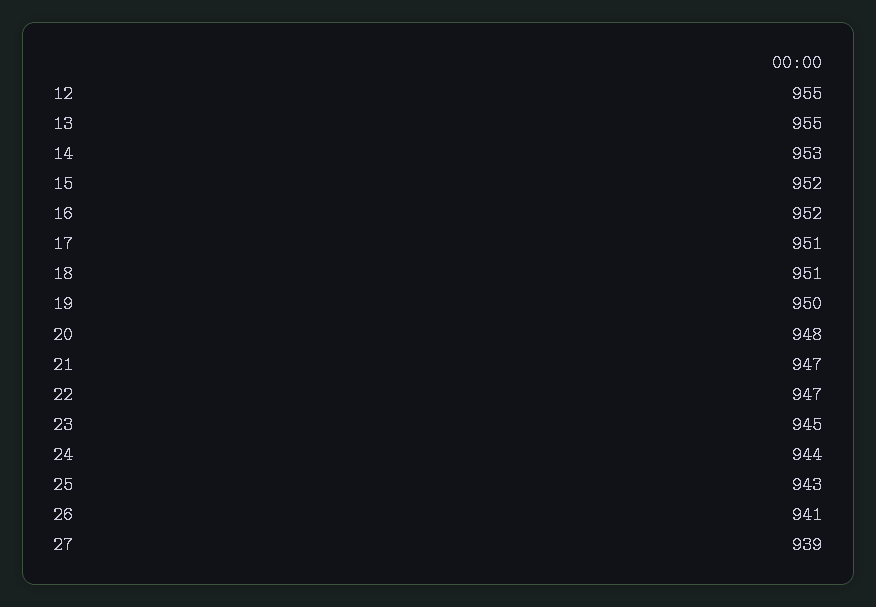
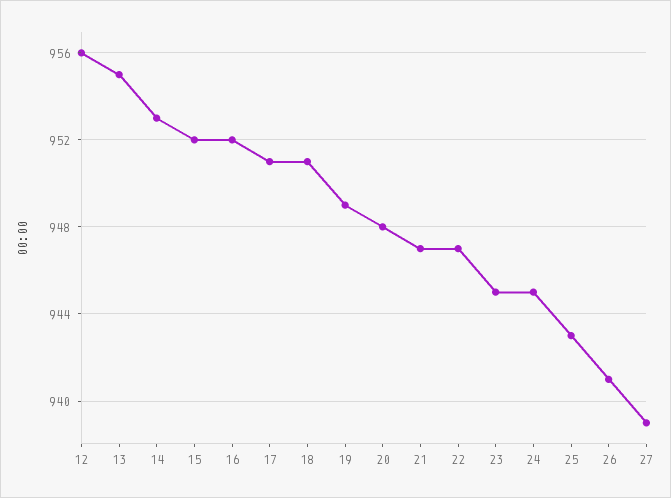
  {
-   "12": 955,
+   "12": 956,
    "13": 955,
    "14": 953,
    "15": 952,
    "16": 952,
    "17": 951,
    "18": 951,
-   "19": 950,
+   "19": 949,
    "20": 948,
    "21": 947,
    "22": 947,
    "23": 945,
-   "24": 944,
+   "24": 945,
    "25": 943,
    "26": 941,
    "27": 939
  }

